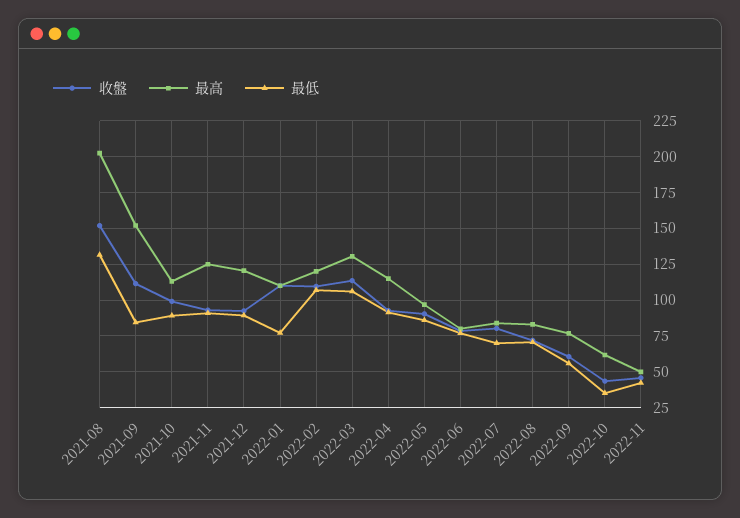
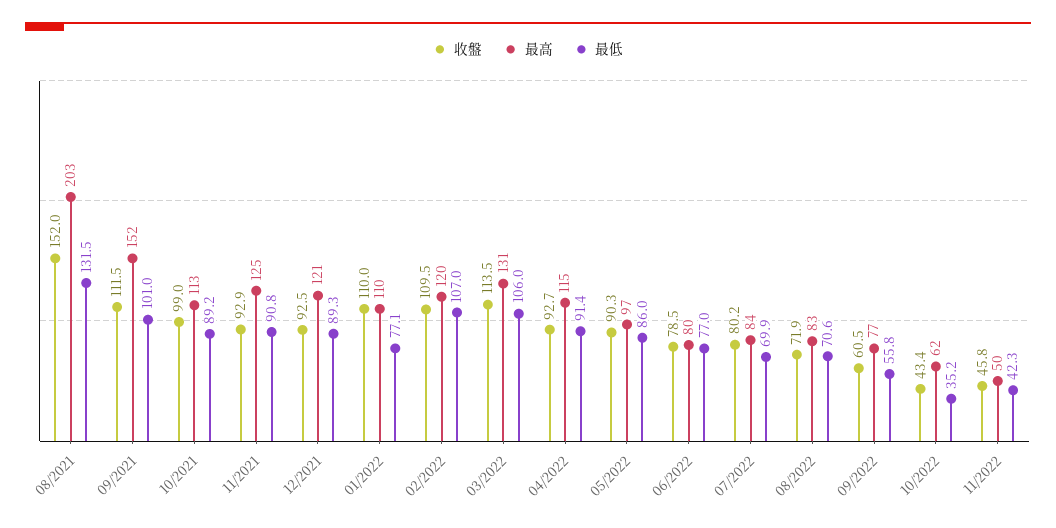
  {
    "收盤": {
      "2021-08": 152,
      "2021-09": 111.5,
      "2021-10": 99,
      "2021-11": 92.9,
      "2021-12": 92.5,
      "2022-01": 110,
      "2022-02": 109.5,
      "2022-03": 113.5,
      "2022-04": 92.7,
      "2022-05": 90.3,
      "2022-06": 78.5,
      "2022-07": 80.2,
      "2022-08": 71.9,
      "2022-09": 60.5,
      "2022-10": 43.4,
      "2022-11": 45.8
    },
    "最高": {
      "2021-08": 203,
      "2021-09": 152,
      "2021-10": 113,
      "2021-11": 125,
      "2021-12": 121,
      "2022-01": 110,
      "2022-02": 120,
      "2022-03": 131,
      "2022-04": 115,
      "2022-05": 97,
      "2022-06": 80,
      "2022-07": 84,
      "2022-08": 83,
      "2022-09": 77,
      "2022-10": 62,
      "2022-11": 50
    },
    "最低": {
      "2021-08": 131.5,
-     "2021-09": 85,
+     "2021-09": 101,
      "2021-10": 89.2,
      "2021-11": 90.8,
      "2021-12": 89.3,
      "2022-01": 77.1,
      "2022-02": 107,
      "2022-03": 106,
      "2022-04": 91.4,
      "2022-05": 86,
      "2022-06": 77,
      "2022-07": 69.9,
      "2022-08": 70.6,
      "2022-09": 55.8,
      "2022-10": 35.2,
      "2022-11": 42.3
    }
  }

